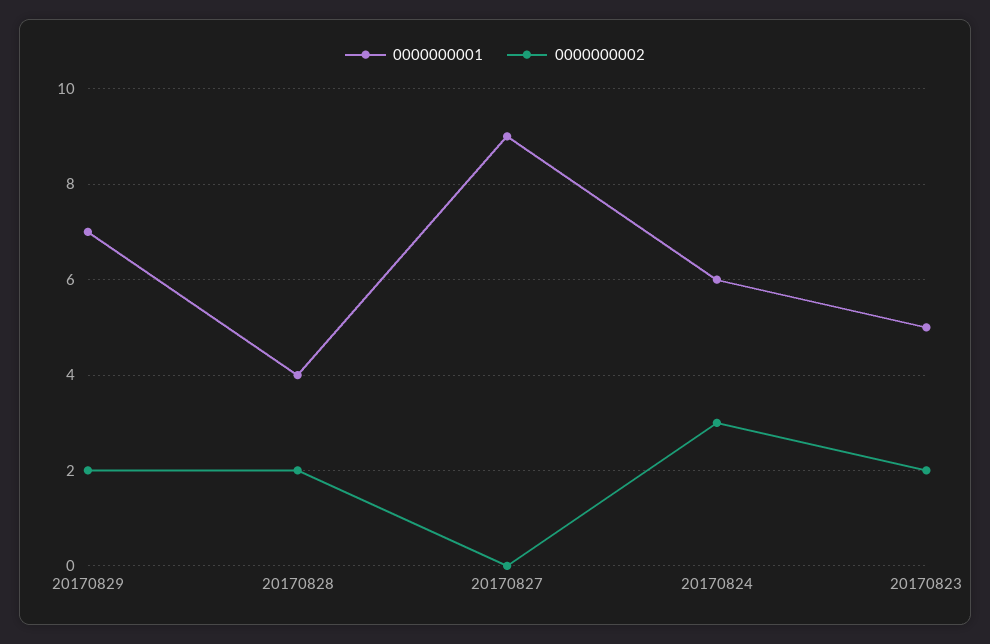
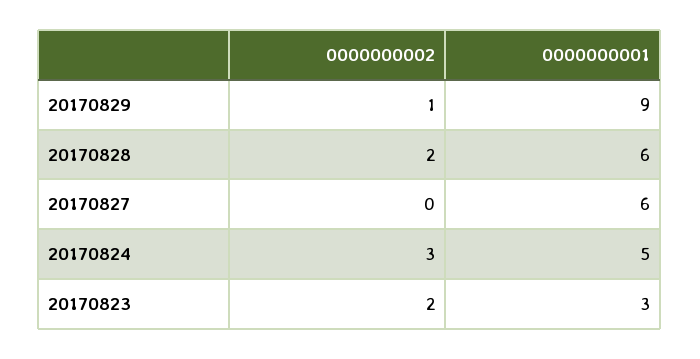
  {
    "0000000001": {
-     "20170829": 7,
+     "20170829": 9,
-     "20170828": 4,
+     "20170828": 6,
-     "20170827": 9,
+     "20170827": 6,
-     "20170824": 6,
+     "20170824": 5,
-     "20170823": 5
+     "20170823": 3
    },
    "0000000002": {
-     "20170829": 2,
+     "20170829": 1,
      "20170828": 2,
      "20170827": 0,
      "20170824": 3,
      "20170823": 2
    }
  }

